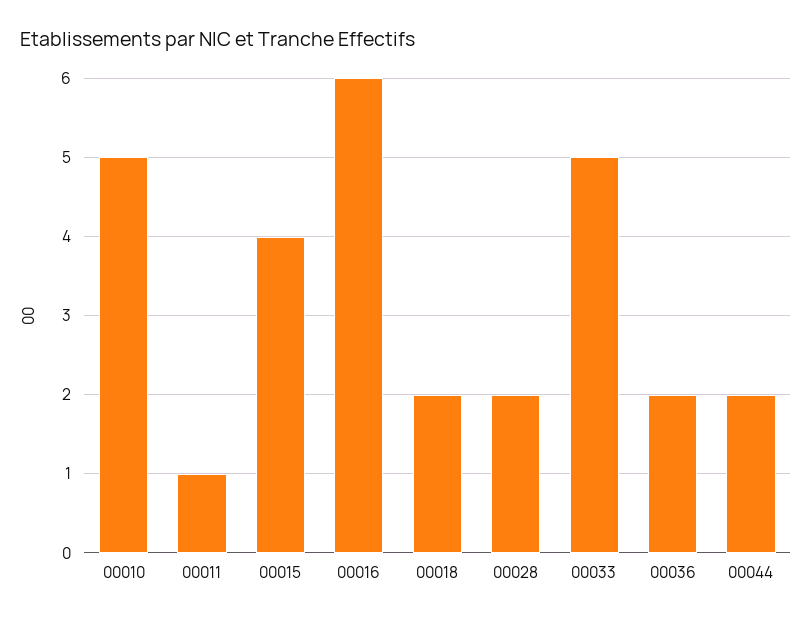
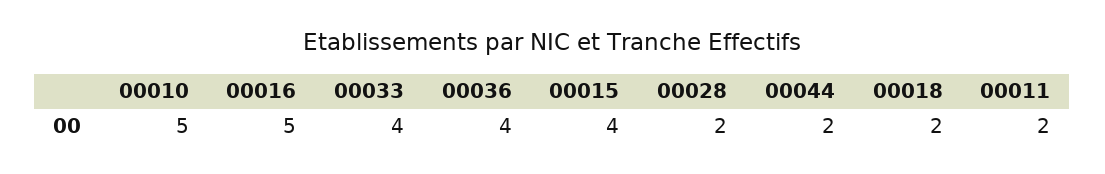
  {
    "00010": 5,
-   "00011": 1,
+   "00011": 2,
    "00015": 4,
-   "00016": 6,
+   "00016": 5,
    "00018": 2,
    "00028": 2,
-   "00033": 5,
+   "00033": 4,
-   "00036": 2,
+   "00036": 4,
    "00044": 2
  }

